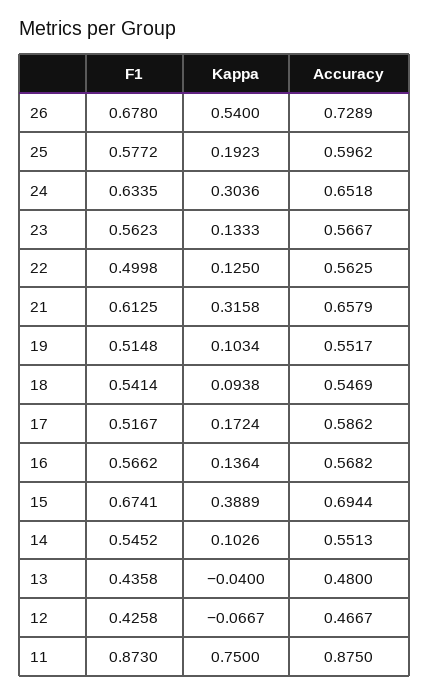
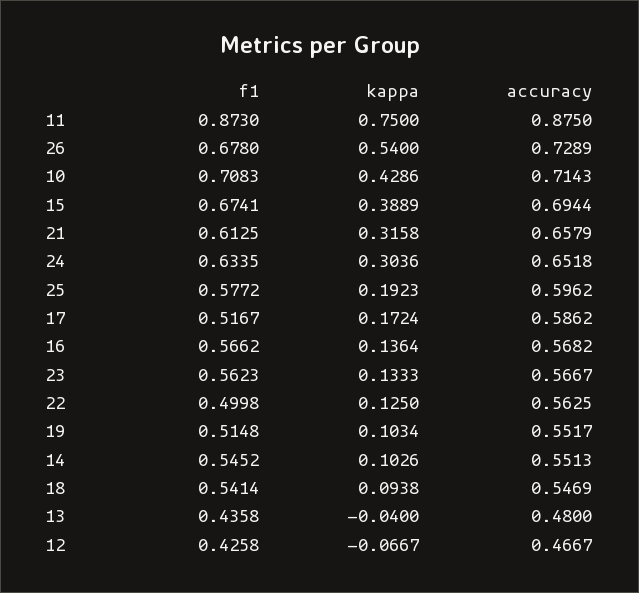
  {
    "F1": {
      "26": 0.678,
      "25": 0.5772,
      "24": 0.6335,
      "23": 0.5623,
      "22": 0.4998,
      "21": 0.6125,
      "19": 0.5148,
      "18": 0.5414,
      "17": 0.5167,
      "16": 0.5662,
      "15": 0.6741,
      "14": 0.5452,
      "13": 0.4358,
      "12": 0.4258,
-     "11": 0.873
+     "11": 0.873,
+     "10": 0.7083
    },
    "Kappa": {
      "26": 0.54,
      "25": 0.1923,
      "24": 0.3036,
      "23": 0.1333,
      "22": 0.125,
      "21": 0.3158,
      "19": 0.1034,
      "18": 0.0938,
      "17": 0.1724,
      "16": 0.1364,
      "15": 0.3889,
      "14": 0.1026,
      "13": -0.04,
      "12": -0.0667,
-     "11": 0.75
+     "11": 0.75,
+     "10": 0.4286
    },
    "Accuracy": {
      "26": 0.7289,
      "25": 0.5962,
      "24": 0.6518,
      "23": 0.5667,
      "22": 0.5625,
      "21": 0.6579,
      "19": 0.5517,
      "18": 0.5469,
      "17": 0.5862,
      "16": 0.5682,
      "15": 0.6944,
      "14": 0.5513,
      "13": 0.48,
      "12": 0.4667,
-     "11": 0.875
+     "11": 0.875,
+     "10": 0.7143
    }
  }

